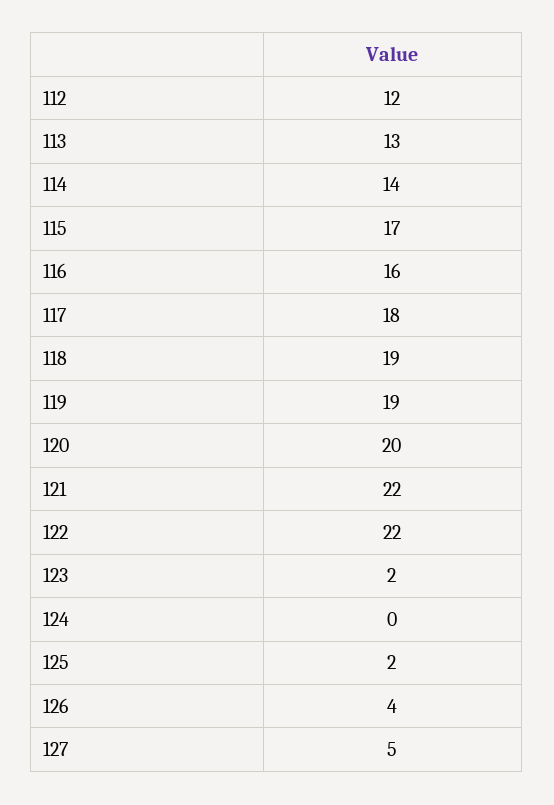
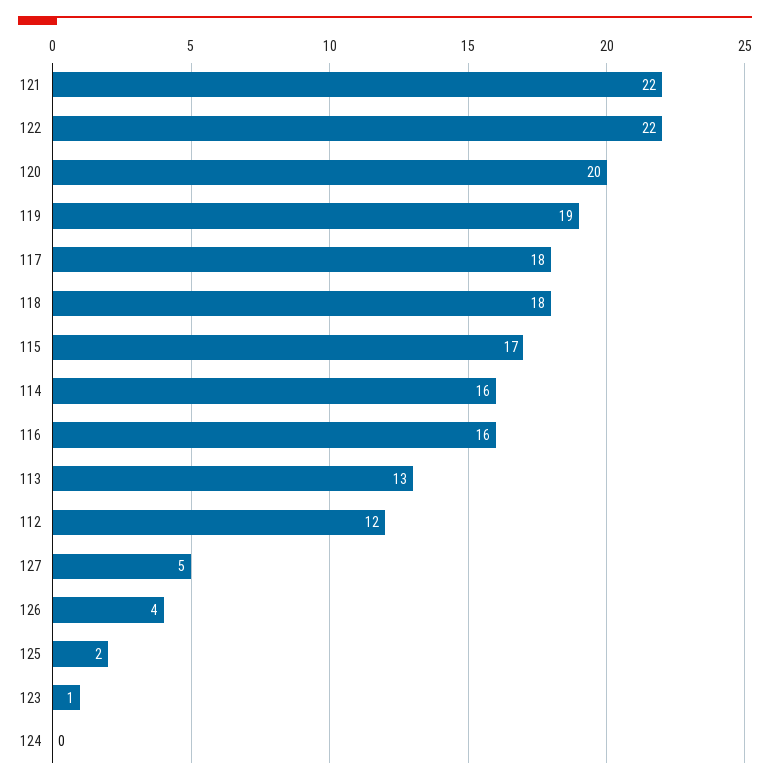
  {
    "112": 12,
    "113": 13,
-   "114": 14,
+   "114": 16,
    "115": 17,
    "116": 16,
    "117": 18,
-   "118": 19,
+   "118": 18,
    "119": 19,
    "120": 20,
    "121": 22,
    "122": 22,
-   "123": 2,
+   "123": 1,
    "124": 0,
    "125": 2,
    "126": 4,
    "127": 5
  }

